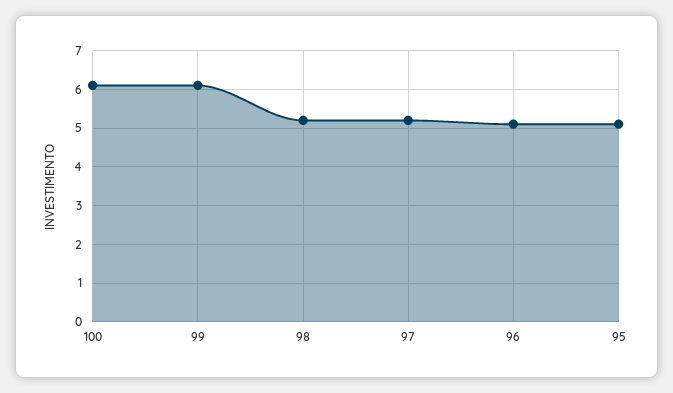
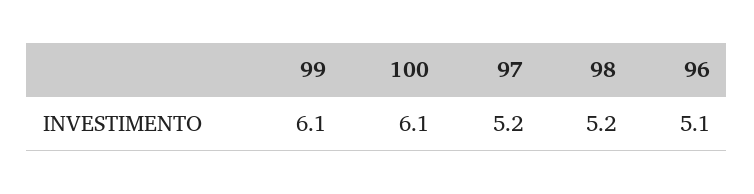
  {
    "100": 6.1,
    "99": 6.1,
    "98": 5.2,
    "97": 5.2,
-   "96": 5.1,
+   "96": 5.1
-   "95": 5
  }

